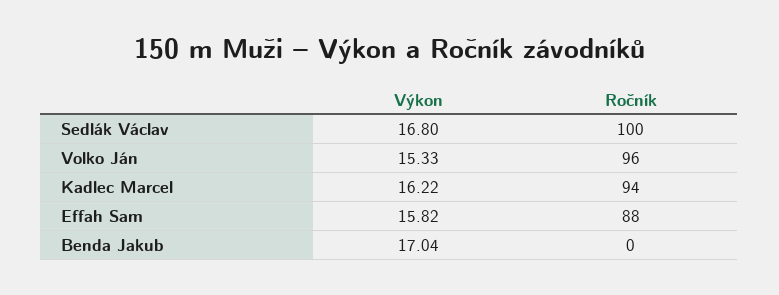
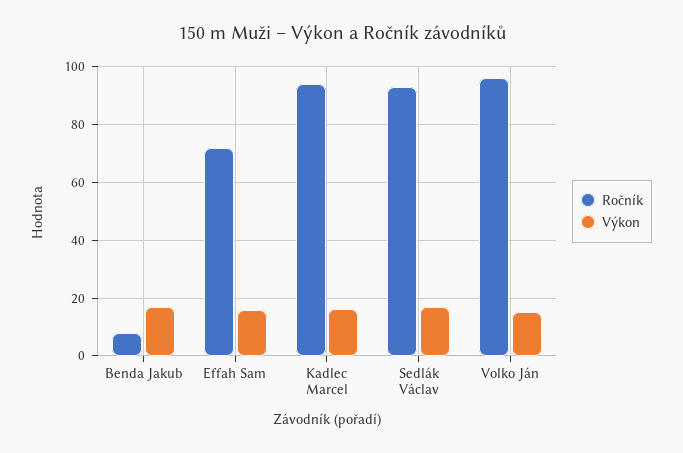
  {
    "Výkon": {
      "Sedlák Václav": 16.8,
      "Volko Ján": 15.33,
      "Kadlec Marcel": 16.22,
      "Effah Sam": 15.82,
      "Benda Jakub": 17.04
    },
    "Ročník": {
-     "Sedlák Václav": 100,
+     "Sedlák Václav": 92.5,
      "Volko Ján": 96,
      "Kadlec Marcel": 94,
-     "Effah Sam": 88,
+     "Effah Sam": 72.5,
-     "Benda Jakub": 0
+     "Benda Jakub": 7.5
    }
  }

